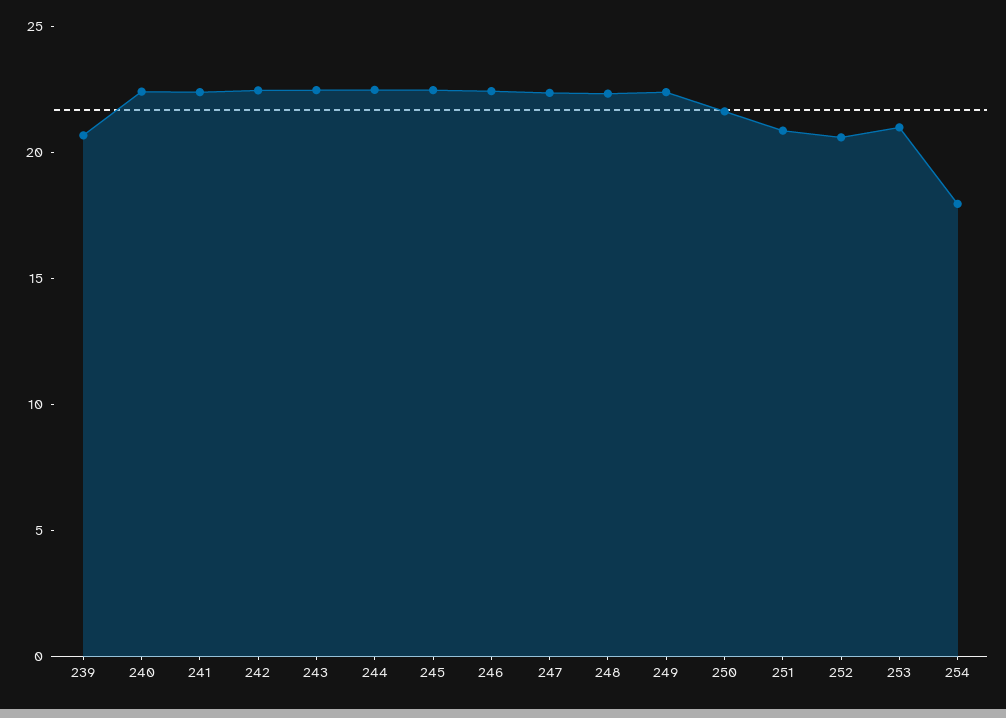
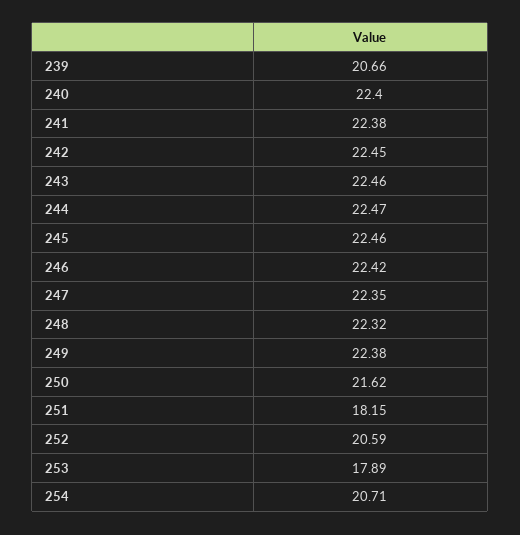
  {
    "239": 20.66,
    "240": 22.4,
    "241": 22.38,
    "242": 22.45,
    "243": 22.46,
    "244": 22.47,
    "245": 22.46,
    "246": 22.42,
    "247": 22.35,
    "248": 22.32,
    "249": 22.38,
    "250": 21.62,
-   "251": 21,
+   "251": 18.15,
    "252": 20.59,
-   "253": 21,
+   "253": 17.89,
-   "254": 18
+   "254": 20.71
  }

